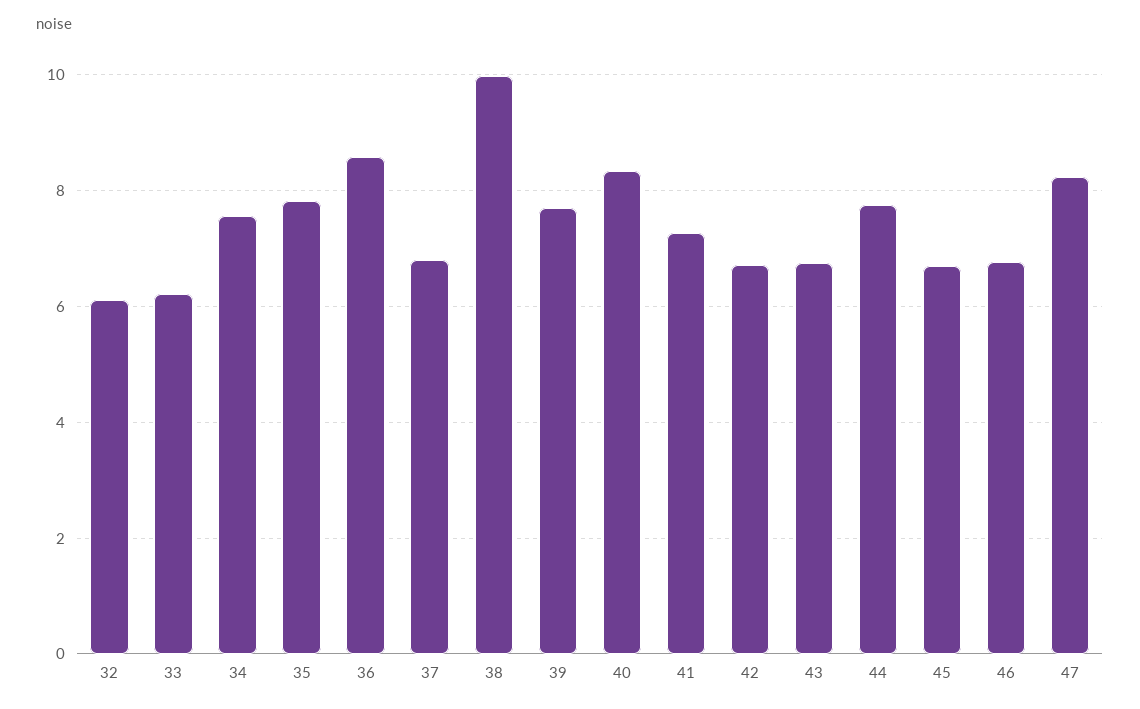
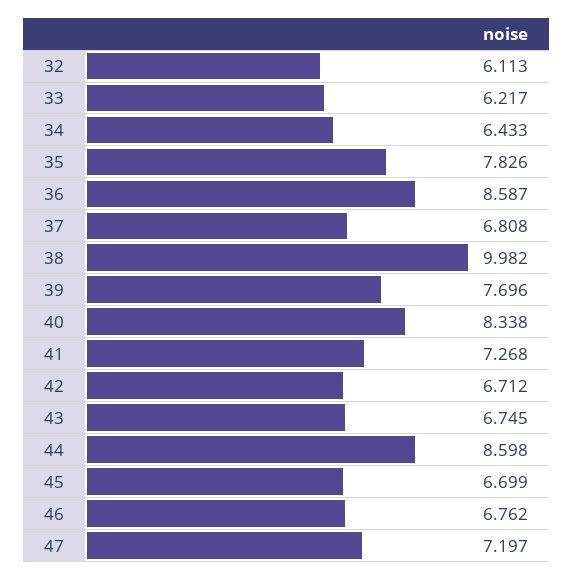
  {
    "32": 6.113,
    "33": 6.217,
-   "34": 7.6,
+   "34": 6.433,
    "35": 7.826,
    "36": 8.587,
    "37": 6.808,
    "38": 9.982,
    "39": 7.696,
    "40": 8.338,
    "41": 7.268,
    "42": 6.712,
    "43": 6.745,
-   "44": 7.8,
+   "44": 8.598,
    "45": 6.699,
    "46": 6.762,
-   "47": 8.2
+   "47": 7.197
  }

